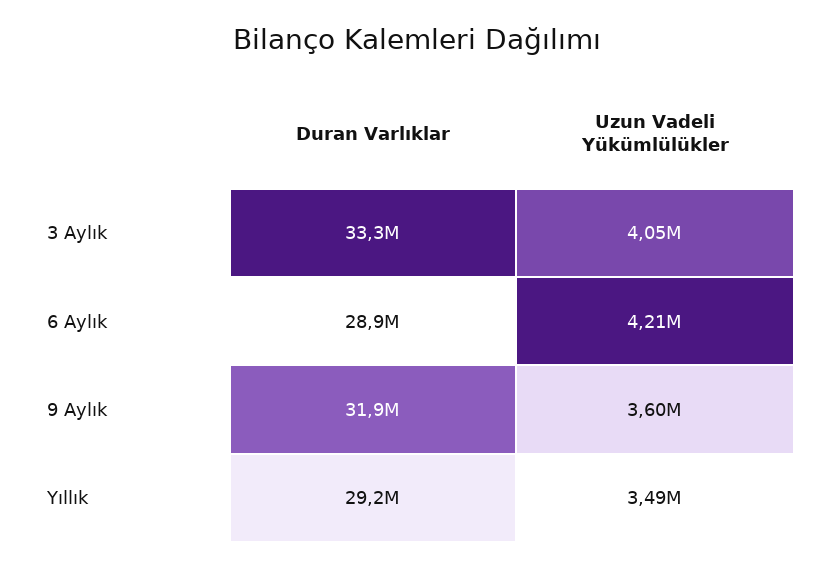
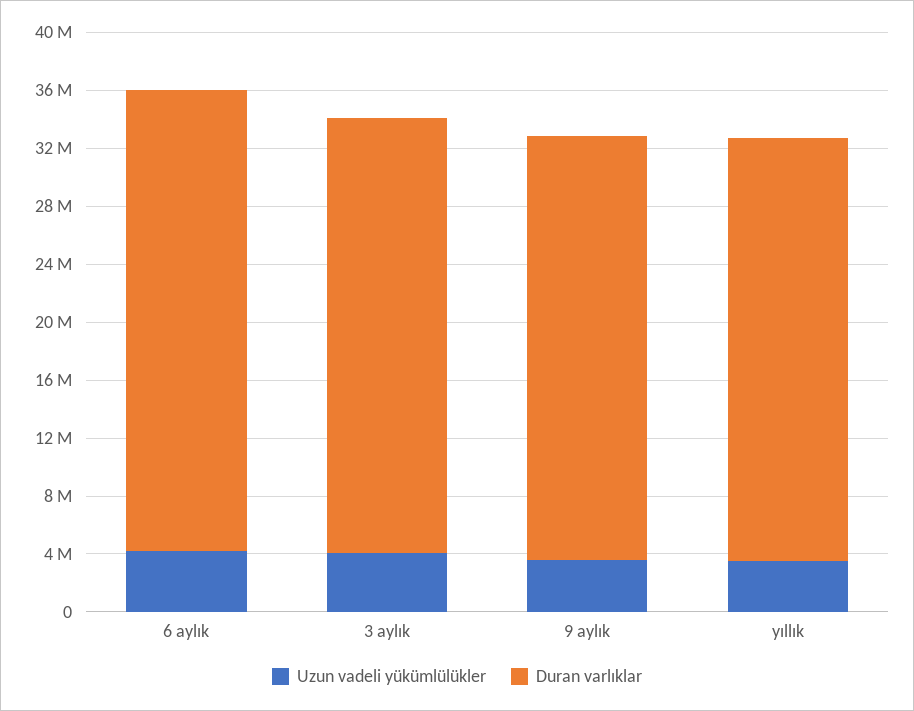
  {
    "Duran Varlıklar": {
-     "3 Aylık": 33300000,
+     "3 Aylık": 30000000,
-     "6 Aylık": 28900000,
+     "6 Aylık": 32000000,
-     "9 Aylık": 31900000,
+     "9 Aylık": 29000000,
      "Yıllık": 29200000
    },
    "Uzun Vadeli Yükümlülükler": {
      "3 Aylık": 4050000,
      "6 Aylık": 4210000,
      "9 Aylık": 3600000,
      "Yıllık": 3490000
    }
  }

